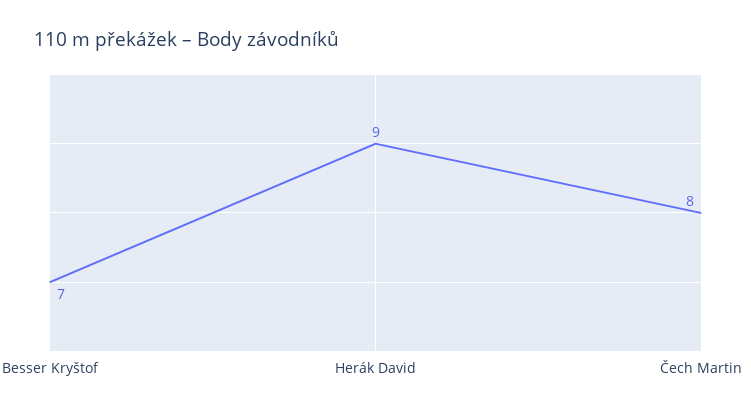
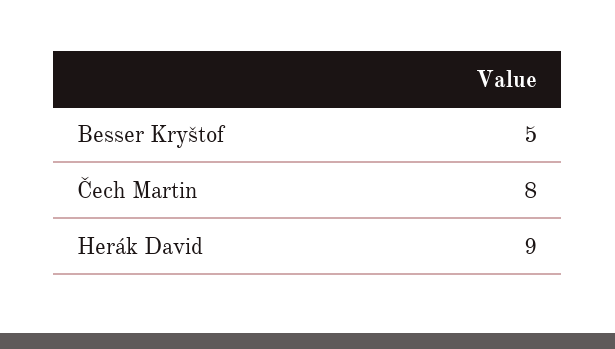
  {
-   "Besser Kryštof": 7,
+   "Besser Kryštof": 5,
    "Herák David": 9,
    "Čech Martin": 8
  }

